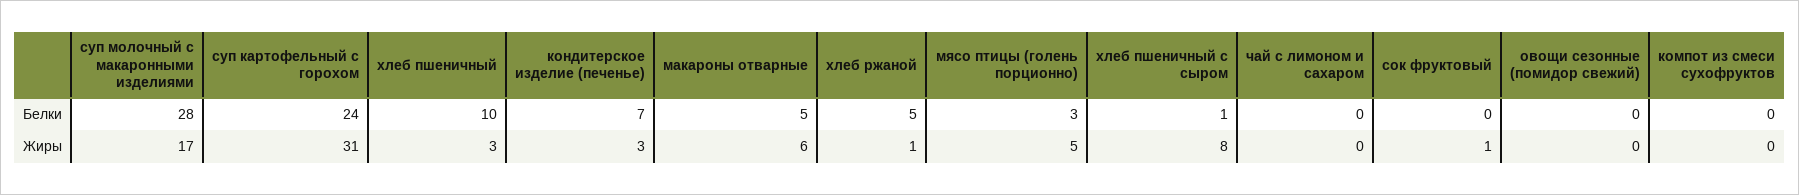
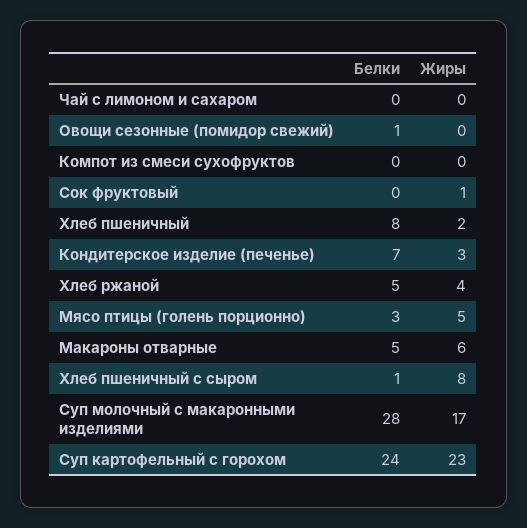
  {
    "суп молочный с макаронными изделиями": {
      "Белки": 28,
      "Жиры": 17
    },
    "суп картофельный с горохом": {
      "Белки": 24,
-     "Жиры": 31
+     "Жиры": 23
    },
    "хлеб пшеничный": {
-     "Белки": 10,
+     "Белки": 8,
-     "Жиры": 3
+     "Жиры": 2
    },
    "кондитерское изделие (печенье)": {
      "Белки": 7,
      "Жиры": 3
    },
    "макароны отварные": {
      "Белки": 5,
      "Жиры": 6
    },
    "хлеб ржаной": {
      "Белки": 5,
-     "Жиры": 1
+     "Жиры": 4
    },
    "мясо птицы (голень порционно)": {
      "Белки": 3,
      "Жиры": 5
    },
    "хлеб пшеничный с сыром": {
      "Белки": 1,
      "Жиры": 8
    },
    "чай с лимоном и сахаром": {
      "Белки": 0,
      "Жиры": 0
    },
    "сок фруктовый": {
      "Белки": 0,
      "Жиры": 1
    },
    "овощи сезонные (помидор свежий)": {
-     "Белки": 0,
+     "Белки": 1,
      "Жиры": 0
    },
    "компот из смеси сухофруктов": {
      "Белки": 0,
      "Жиры": 0
    }
  }

